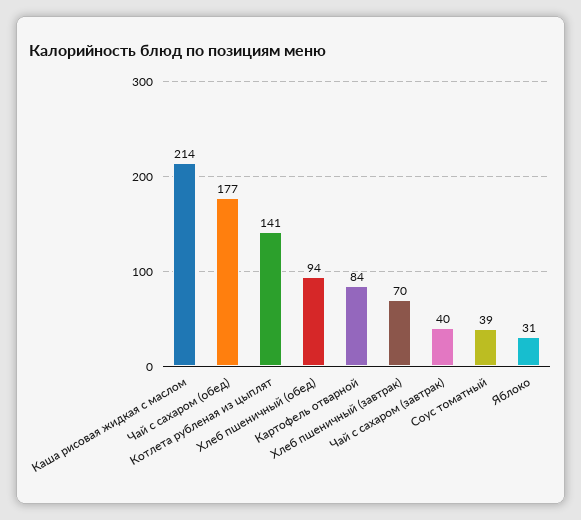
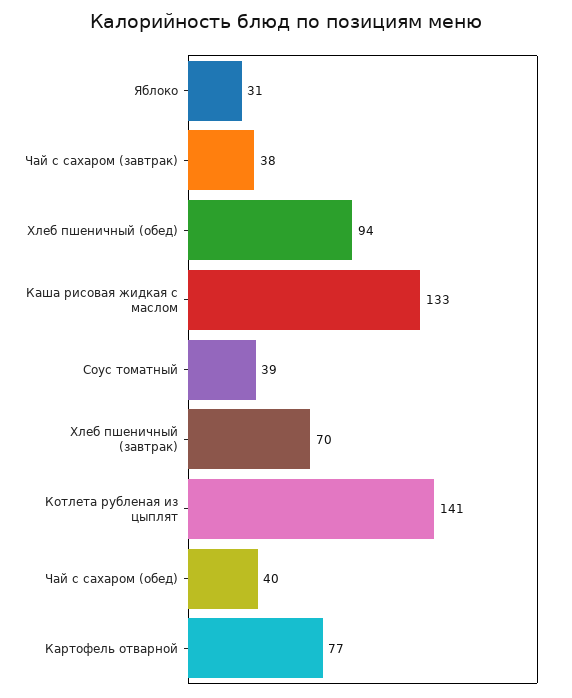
  {
-   "Каша рисовая жидкая с маслом": 214,
+   "Каша рисовая жидкая с маслом": 133,
-   "Чай с сахаром (обед)": 177,
+   "Чай с сахаром (обед)": 40,
    "Котлета рубленая из цыплят": 141,
    "Хлеб пшеничный (обед)": 94,
-   "Картофель отварной": 84,
+   "Картофель отварной": 77,
    "Хлеб пшеничный (завтрак)": 70,
-   "Чай с сахаром (завтрак)": 40,
+   "Чай с сахаром (завтрак)": 38,
    "Соус томатный": 39,
    "Яблоко": 31
  }

